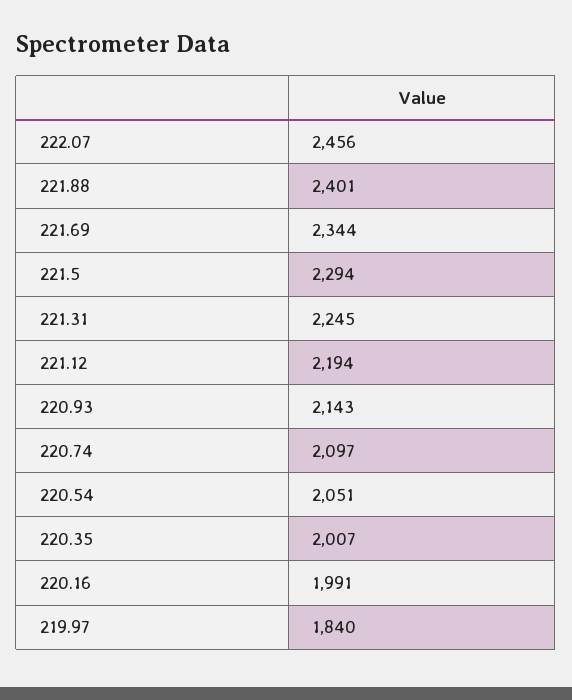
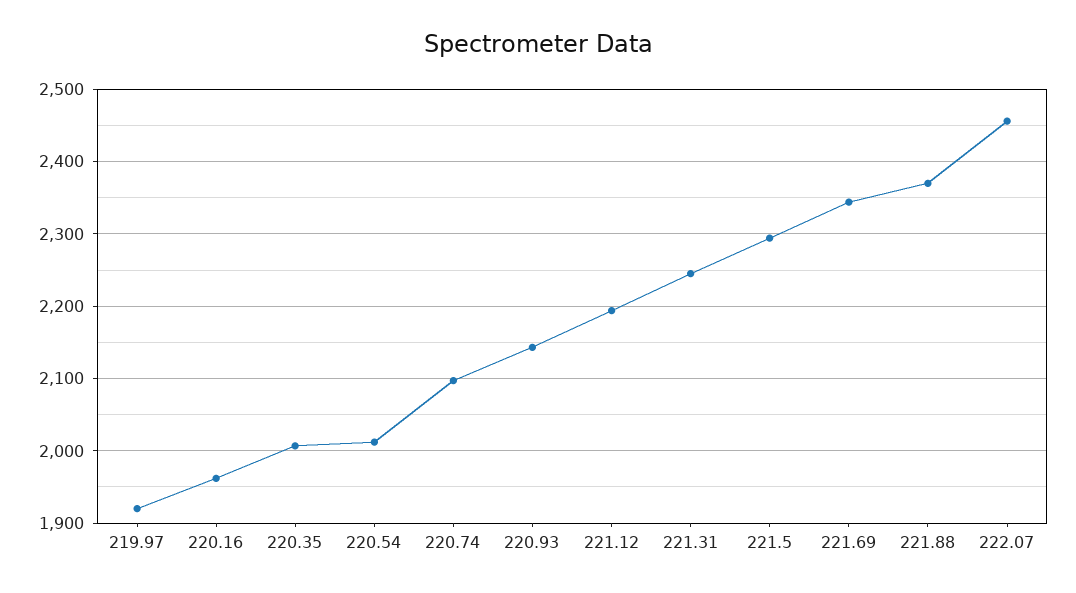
  {
    "222.07": 2456,
-   "221.88": 2401,
+   "221.88": 2370,
    "221.69": 2344,
    "221.5": 2294,
    "221.31": 2245,
    "221.12": 2194,
    "220.93": 2143,
    "220.74": 2097,
-   "220.54": 2051,
+   "220.54": 2010,
    "220.35": 2007,
-   "220.16": 1991,
+   "220.16": 1960,
-   "219.97": 1840
+   "219.97": 1920
  }

